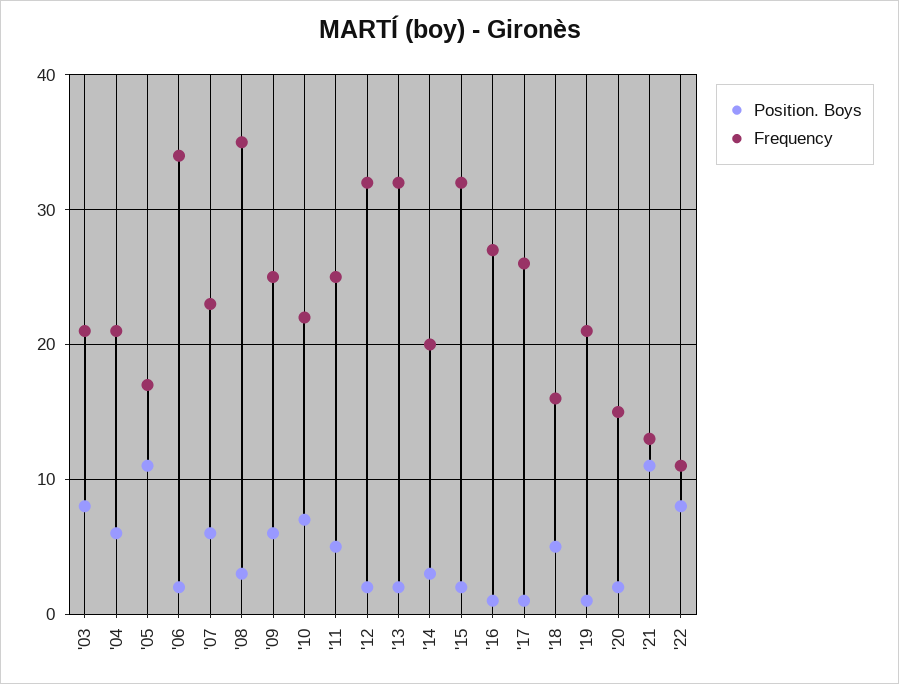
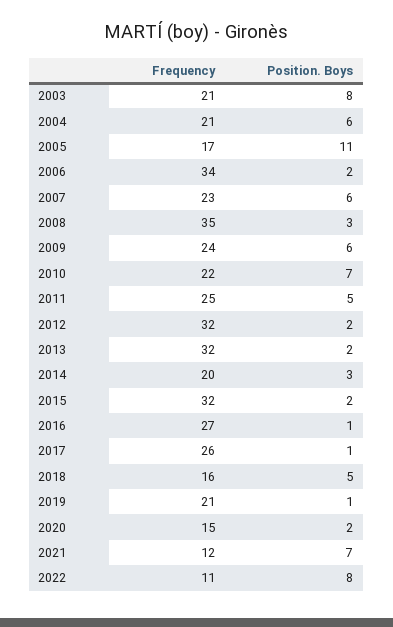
  {
    "Position. Boys": {
      "'03": 8,
      "'04": 6,
      "'05": 11,
      "'06": 2,
      "'07": 6,
      "'08": 3,
      "'09": 6,
      "'10": 7,
      "'11": 5,
      "'12": 2,
      "'13": 2,
      "'14": 3,
      "'15": 2,
      "'16": 1,
      "'17": 1,
      "'18": 5,
      "'19": 1,
      "'20": 2,
-     "'21": 11,
+     "'21": 7,
      "'22": 8
    },
    "Frequency": {
      "'03": 21,
      "'04": 21,
      "'05": 17,
      "'06": 34,
      "'07": 23,
      "'08": 35,
-     "'09": 25,
+     "'09": 24,
      "'10": 22,
      "'11": 25,
      "'12": 32,
      "'13": 32,
      "'14": 20,
      "'15": 32,
      "'16": 27,
      "'17": 26,
      "'18": 16,
      "'19": 21,
      "'20": 15,
-     "'21": 13,
+     "'21": 12,
      "'22": 11
    }
  }

